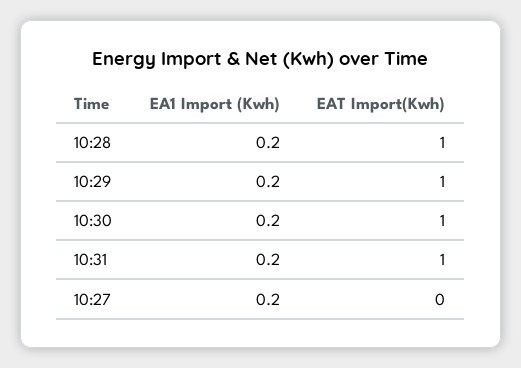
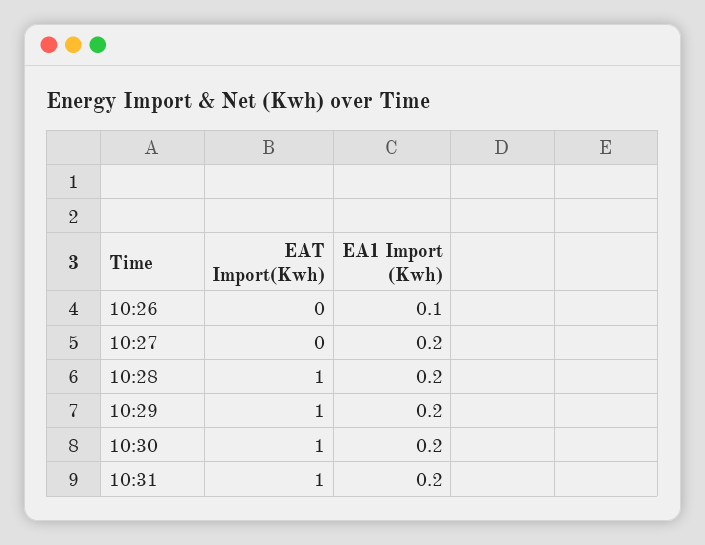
  {
    "EA1 Import (Kwh)": {
      "10:28": 0.2,
      "10:29": 0.2,
      "10:30": 0.2,
      "10:31": 0.2,
-     "10:27": 0.2
+     "10:27": 0.2,
+     "10:26": 0.1
    },
    "EAT Import(Kwh)": {
      "10:28": 1,
      "10:29": 1,
      "10:30": 1,
      "10:31": 1,
-     "10:27": 0
+     "10:27": 0,
+     "10:26": 0
    }
  }

